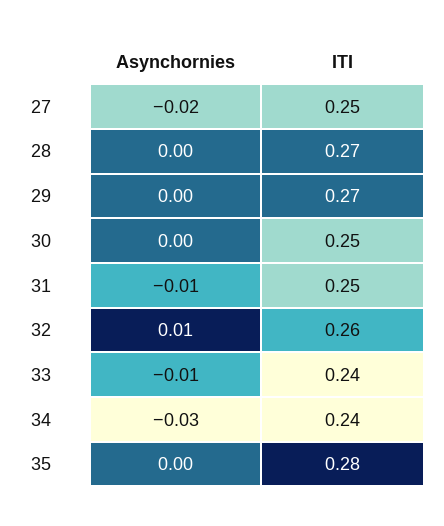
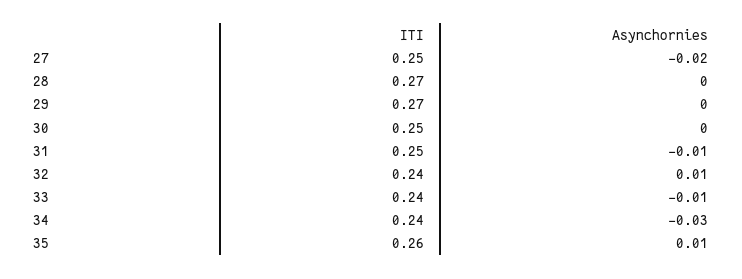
  {
    "Asynchornies": {
      "27": -0.02,
      "28": 0,
      "29": 0,
      "30": 0,
      "31": -0.01,
      "32": 0.01,
      "33": -0.01,
      "34": -0.03,
-     "35": 0
+     "35": 0.01
    },
    "ITI": {
      "27": 0.25,
      "28": 0.27,
      "29": 0.27,
      "30": 0.25,
      "31": 0.25,
-     "32": 0.26,
+     "32": 0.24,
      "33": 0.24,
      "34": 0.24,
-     "35": 0.28
+     "35": 0.26
    }
  }

